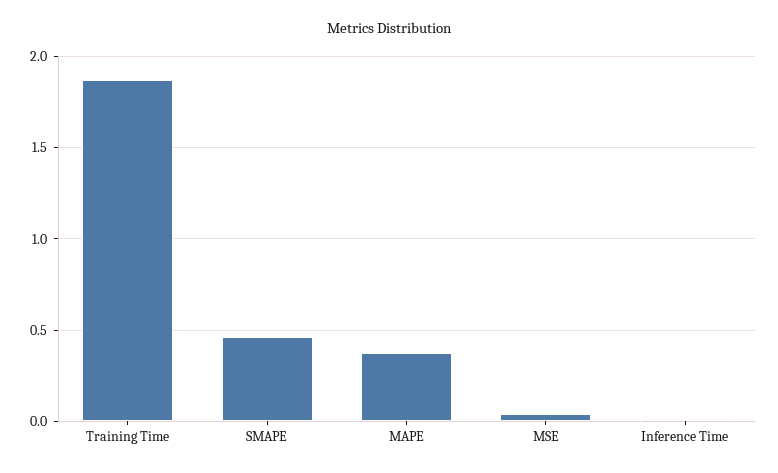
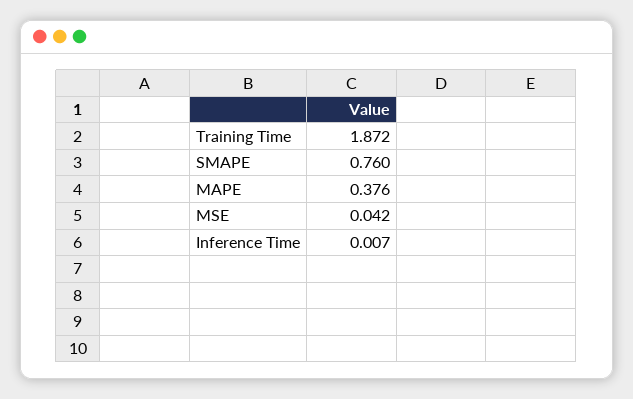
  {
    "Training Time": 1.872,
-   "SMAPE": 0.45,
+   "SMAPE": 0.76,
    "MAPE": 0.376,
    "MSE": 0.042,
    "Inference Time": 0.007
  }

